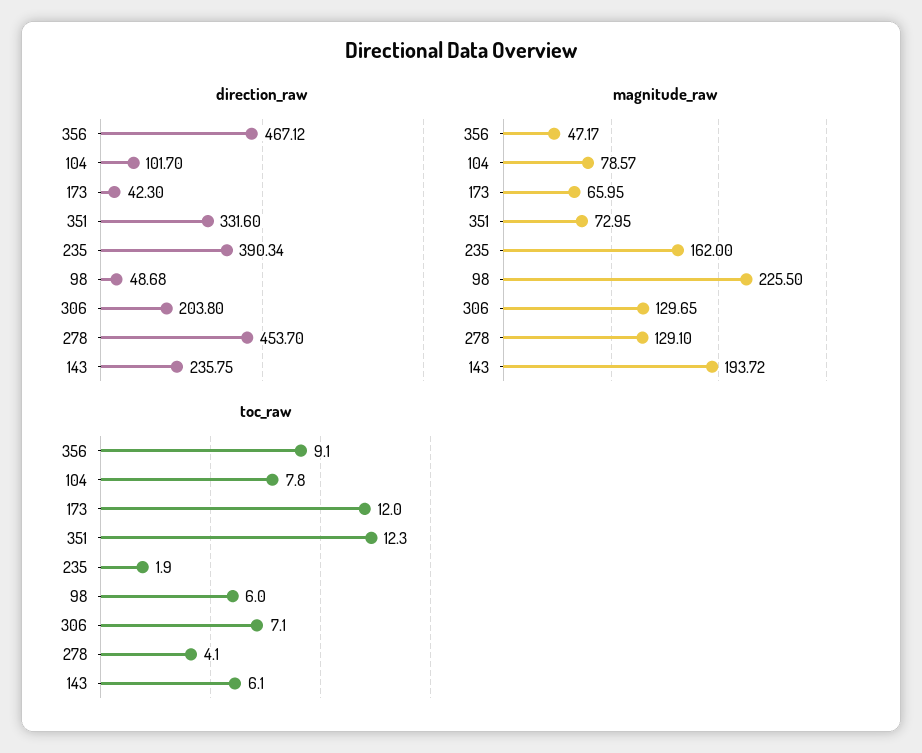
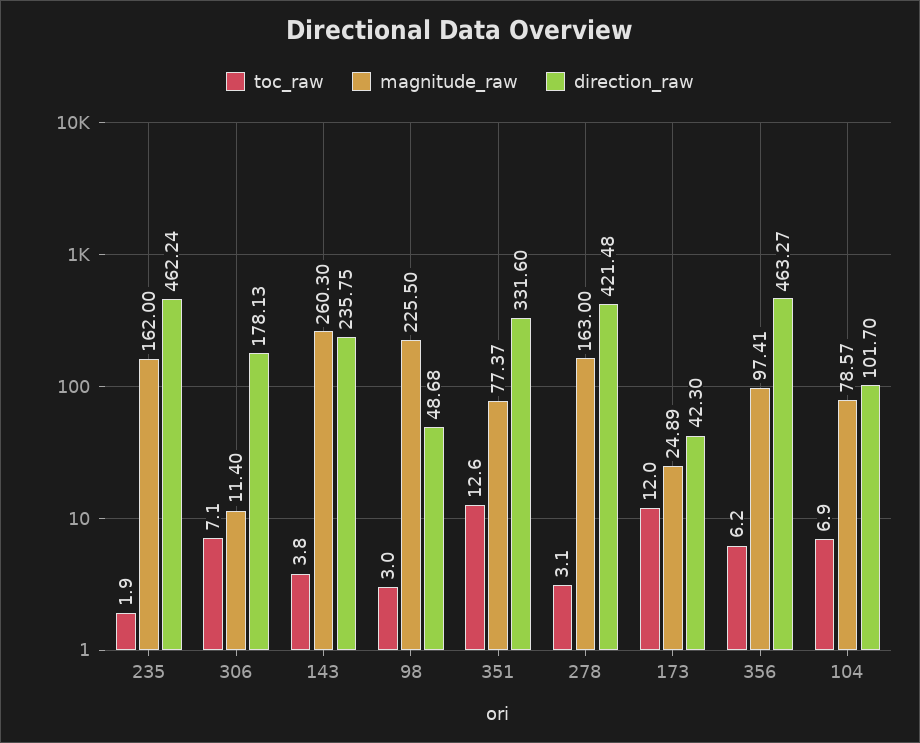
  {
    "direction_raw": {
-     "356": 467.12,
+     "356": 463.27,
      "104": 101.7,
      "173": 42.3,
      "351": 331.6,
-     "235": 390.34,
+     "235": 462.24,
      "98": 48.68,
-     "306": 203.8,
+     "306": 178.13,
-     "278": 453.7,
+     "278": 421.48,
      "143": 235.75
    },
    "magnitude_raw": {
-     "356": 47.17,
+     "356": 97.41,
      "104": 78.57,
-     "173": 65.95,
+     "173": 24.89,
-     "351": 72.95,
+     "351": 77.37,
      "235": 162,
      "98": 225.5,
-     "306": 129.65,
+     "306": 11.4,
-     "278": 129.1,
+     "278": 163,
-     "143": 193.72
+     "143": 260.3
    },
    "toc_raw": {
-     "356": 9.1,
+     "356": 6.2,
-     "104": 7.8,
+     "104": 6.9,
      "173": 12,
-     "351": 12.3,
+     "351": 12.6,
      "235": 1.9,
-     "98": 6,
+     "98": 3,
      "306": 7.1,
-     "278": 4.1,
+     "278": 3.1,
-     "143": 6.1
+     "143": 3.8
    }
  }

